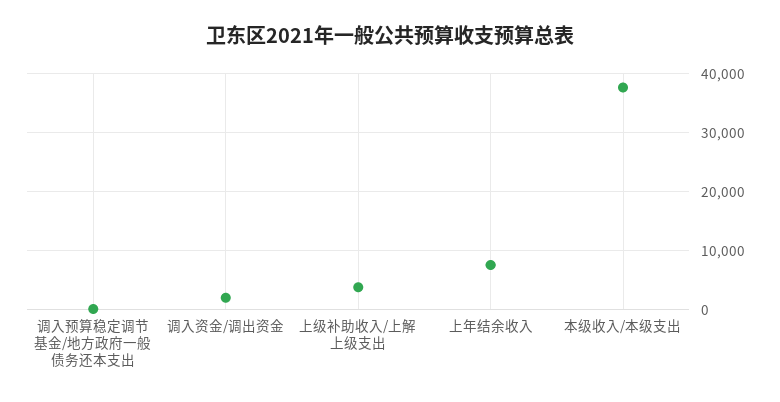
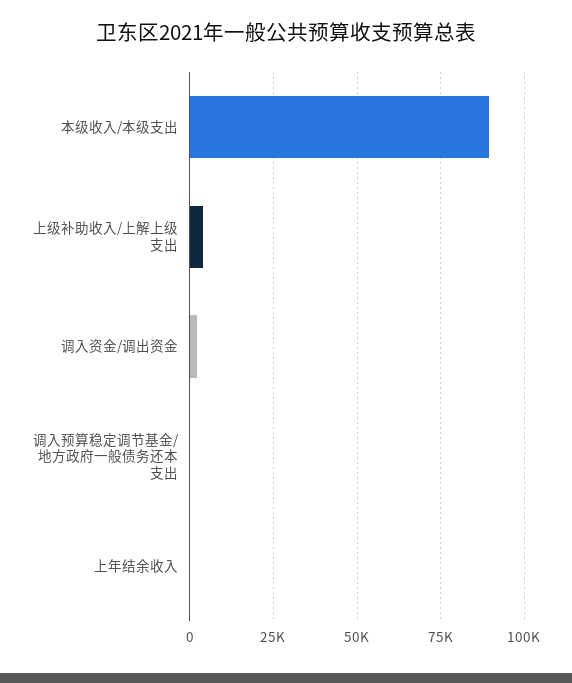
  {
    "调入预算稳定调节基金/地方政府一般债务还本支出": 0,
    "调入资金/调出资金": 2000,
    "上级补助收入/上解上级支出": 4000,
-   "上年结余收入": 8000,
+   "上年结余收入": 0,
-   "本级收入/本级支出": 38000
+   "本级收入/本级支出": 90000
  }

